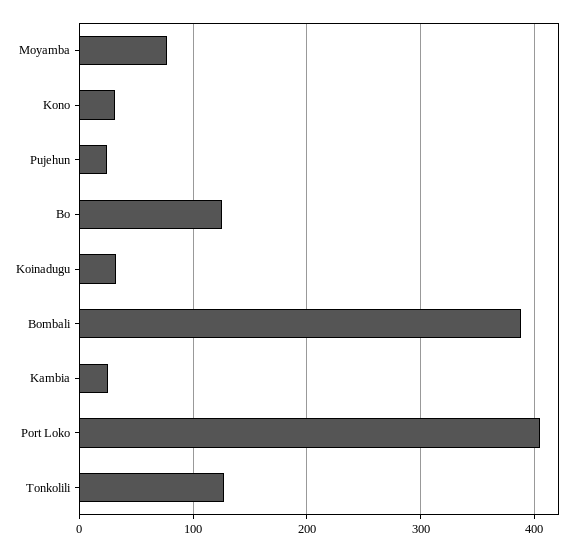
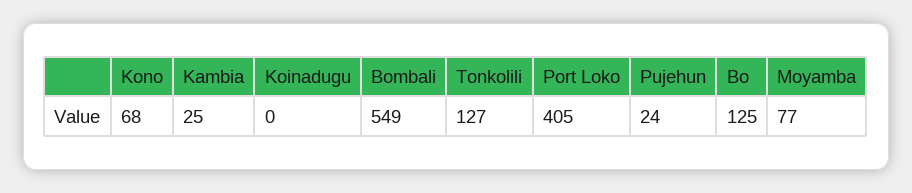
  {
    "Moyamba": 77,
-   "Kono": 30,
+   "Kono": 68,
    "Pujehun": 24,
    "Bo": 125,
-   "Koinadugu": 30,
+   "Koinadugu": 0,
-   "Bombali": 390,
+   "Bombali": 549,
    "Kambia": 25,
    "Port Loko": 405,
    "Tonkolili": 127
  }

